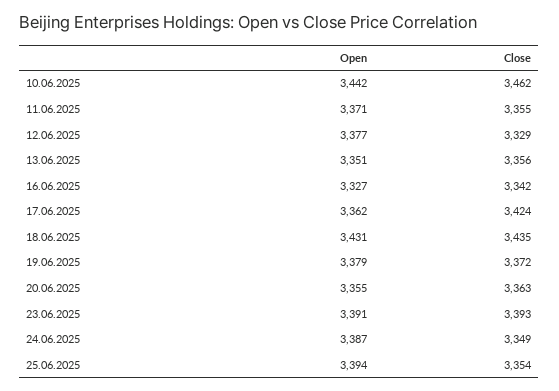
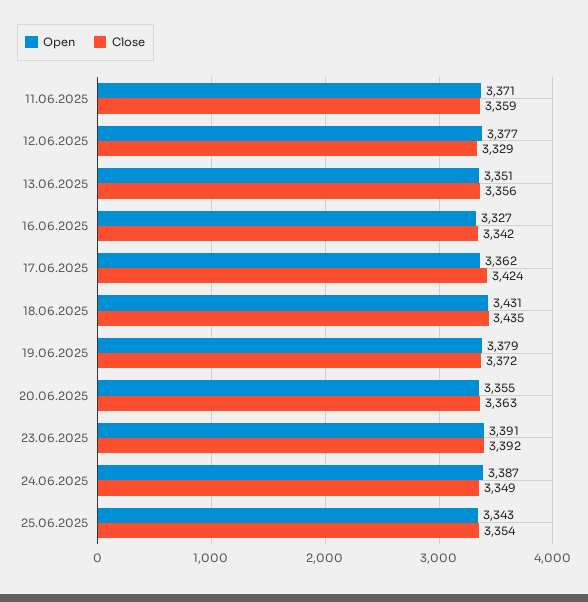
  {
    "Open": {
-     "10.06.2025": 3442,
      "11.06.2025": 3371,
      "12.06.2025": 3377,
      "13.06.2025": 3351,
      "16.06.2025": 3327,
      "17.06.2025": 3362,
      "18.06.2025": 3431,
      "19.06.2025": 3379,
      "20.06.2025": 3355,
      "23.06.2025": 3391,
      "24.06.2025": 3387,
-     "25.06.2025": 3394
+     "25.06.2025": 3343
    },
    "Close": {
-     "10.06.2025": 3462,
-     "11.06.2025": 3355,
+     "11.06.2025": 3359,
      "12.06.2025": 3329,
      "13.06.2025": 3356,
      "16.06.2025": 3342,
      "17.06.2025": 3424,
      "18.06.2025": 3435,
      "19.06.2025": 3372,
      "20.06.2025": 3363,
-     "23.06.2025": 3393,
+     "23.06.2025": 3392,
      "24.06.2025": 3349,
      "25.06.2025": 3354
    }
  }

